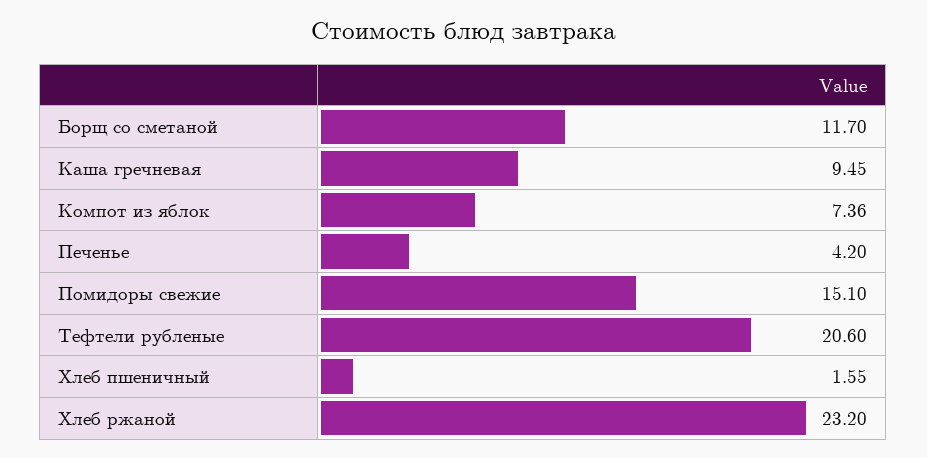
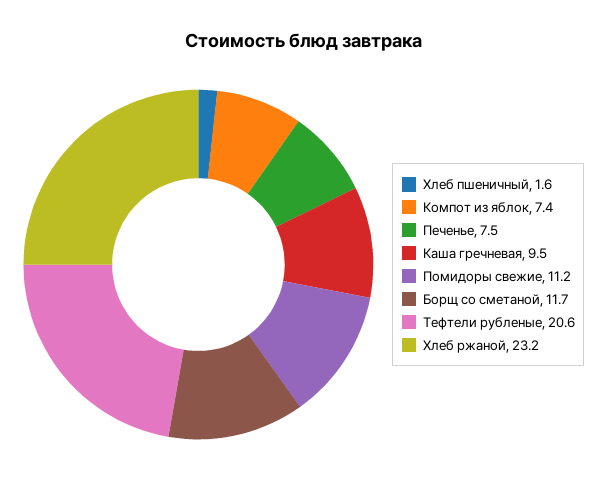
  {
    "Борщ со сметаной": 11.7,
    "Каша гречневая": 9.45,
    "Компот из яблок": 7.36,
-   "Печенье": 4.2,
+   "Печенье": 7.5,
-   "Помидоры свежие": 15.1,
+   "Помидоры свежие": 11.2,
    "Тефтели рубленые": 20.6,
    "Хлеб пшеничный": 1.55,
    "Хлеб ржаной": 23.2
  }

